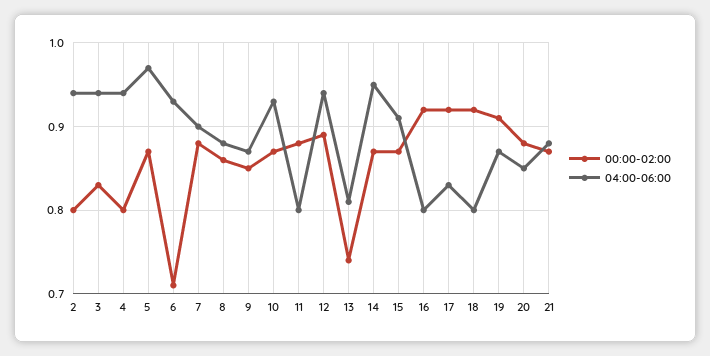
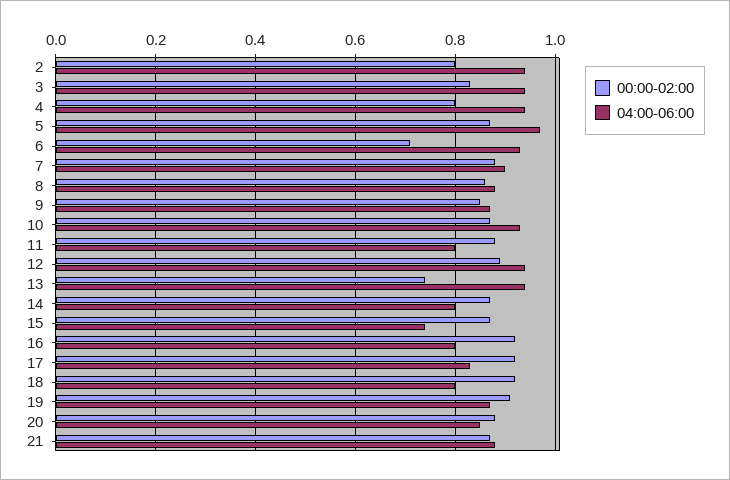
  {
    "00:00-02:00": {
      "2": 0.8,
      "3": 0.83,
      "4": 0.8,
      "5": 0.87,
      "6": 0.71,
      "7": 0.88,
      "8": 0.86,
      "9": 0.85,
      "10": 0.87,
      "11": 0.88,
      "12": 0.89,
      "13": 0.74,
      "14": 0.87,
      "15": 0.87,
      "16": 0.92,
      "17": 0.92,
      "18": 0.92,
      "19": 0.91,
      "20": 0.88,
      "21": 0.87
    },
    "04:00-06:00": {
      "2": 0.94,
      "3": 0.94,
      "4": 0.94,
      "5": 0.97,
      "6": 0.93,
      "7": 0.9,
      "8": 0.88,
      "9": 0.87,
      "10": 0.93,
      "11": 0.8,
      "12": 0.94,
-     "13": 0.81,
+     "13": 0.95,
-     "14": 0.95,
+     "14": 0.8,
-     "15": 0.91,
+     "15": 0.75,
      "16": 0.8,
      "17": 0.83,
      "18": 0.8,
      "19": 0.87,
      "20": 0.85,
      "21": 0.88
    }
  }

